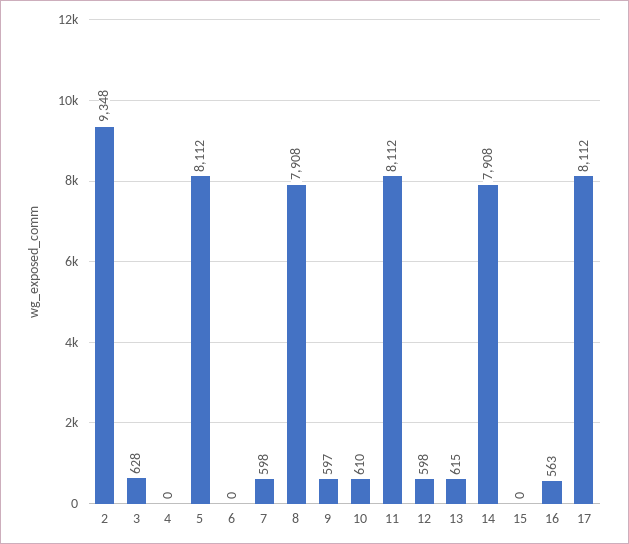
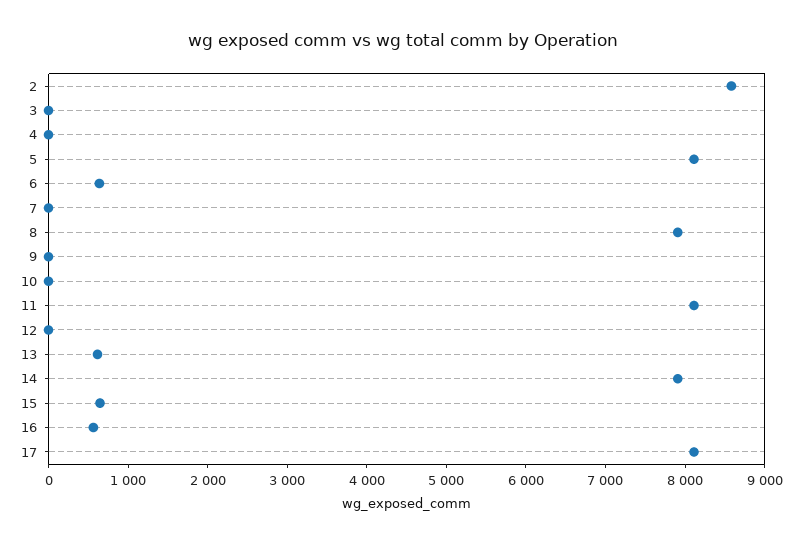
  {
-   "2": 9348,
+   "2": 8600,
-   "3": 628,
+   "3": 0,
    "4": 0,
    "5": 8112,
-   "6": 0,
+   "6": 600,
-   "7": 598,
+   "7": 0,
    "8": 7908,
-   "9": 597,
+   "9": 0,
-   "10": 610,
+   "10": 0,
    "11": 8112,
-   "12": 598,
+   "12": 0,
    "13": 615,
    "14": 7908,
-   "15": 0,
+   "15": 600,
    "16": 563,
    "17": 8112
  }

